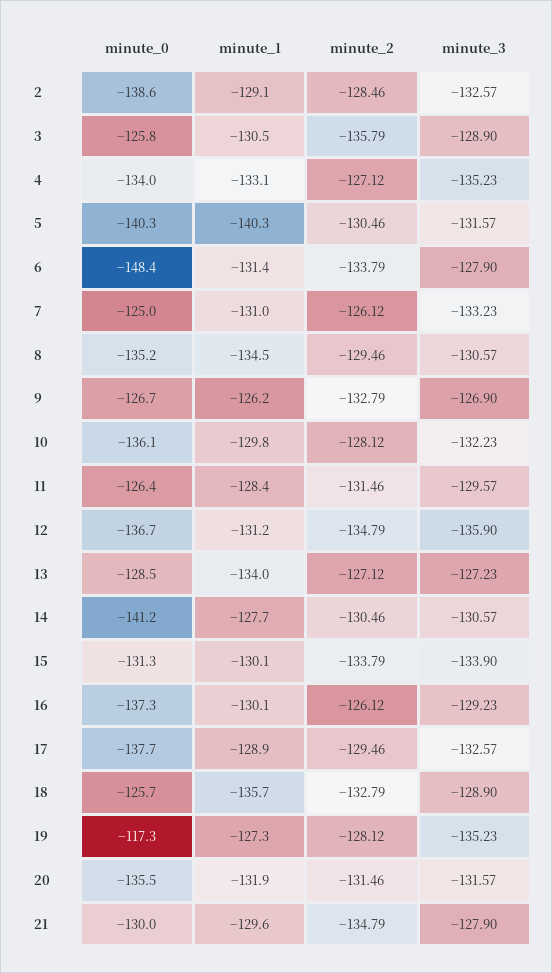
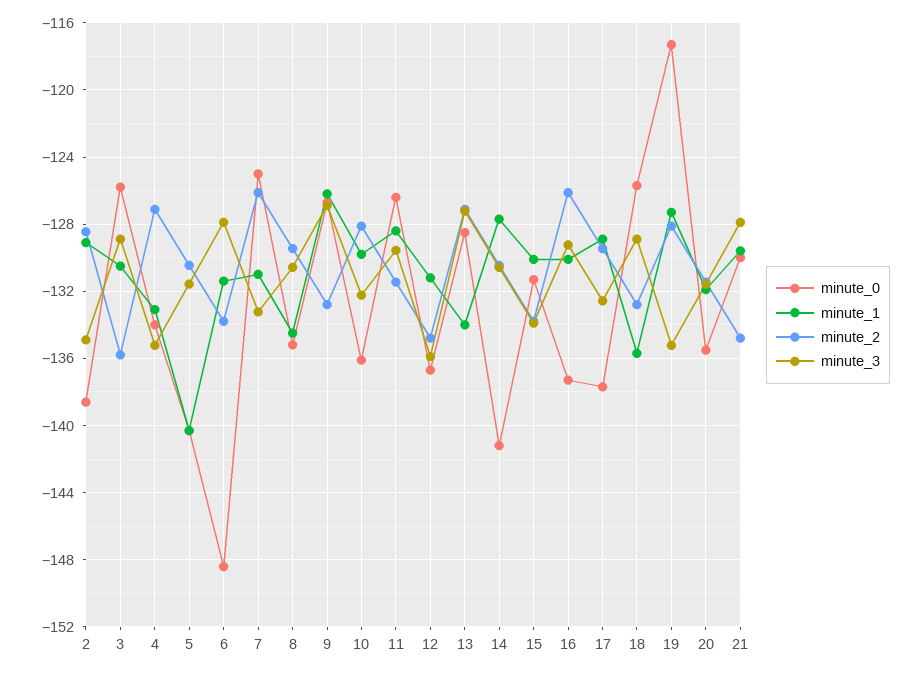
  {
    "minute_0": {
      "2": -138.6,
      "3": -125.8,
      "4": -134,
      "5": -140.3,
      "6": -148.4,
      "7": -125,
      "8": -135.2,
      "9": -126.7,
      "10": -136.1,
      "11": -126.4,
      "12": -136.7,
      "13": -128.5,
      "14": -141.2,
      "15": -131.3,
      "16": -137.3,
      "17": -137.7,
      "18": -125.7,
      "19": -117.3,
      "20": -135.5,
      "21": -130
    },
    "minute_1": {
      "2": -129.1,
      "3": -130.5,
      "4": -133.1,
      "5": -140.3,
      "6": -131.4,
      "7": -131,
      "8": -134.5,
      "9": -126.2,
      "10": -129.8,
      "11": -128.4,
      "12": -131.2,
      "13": -134,
      "14": -127.7,
      "15": -130.1,
      "16": -130.1,
      "17": -128.9,
      "18": -135.7,
      "19": -127.3,
      "20": -131.9,
      "21": -129.6
    },
    "minute_2": {
      "2": -128.46,
      "3": -135.79,
      "4": -127.12,
      "5": -130.46,
      "6": -133.79,
      "7": -126.12,
      "8": -129.46,
      "9": -132.79,
      "10": -128.12,
      "11": -131.46,
      "12": -134.79,
      "13": -127.12,
      "14": -130.46,
      "15": -133.79,
      "16": -126.12,
      "17": -129.46,
      "18": -132.79,
      "19": -128.12,
      "20": -131.46,
      "21": -134.79
    },
    "minute_3": {
-     "2": -132.57,
+     "2": -135,
      "3": -128.9,
      "4": -135.23,
      "5": -131.57,
      "6": -127.9,
      "7": -133.23,
      "8": -130.57,
      "9": -126.9,
      "10": -132.23,
      "11": -129.57,
      "12": -135.9,
      "13": -127.23,
      "14": -130.57,
      "15": -133.9,
      "16": -129.23,
      "17": -132.57,
      "18": -128.9,
      "19": -135.23,
      "20": -131.57,
      "21": -127.9
    }
  }

